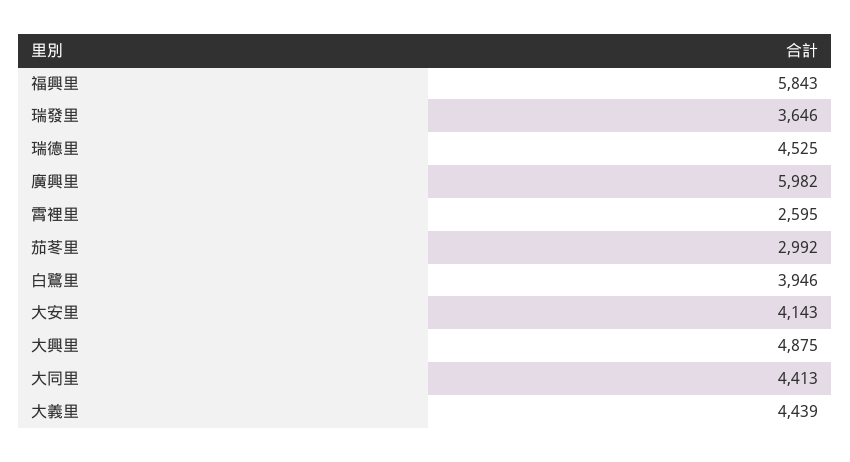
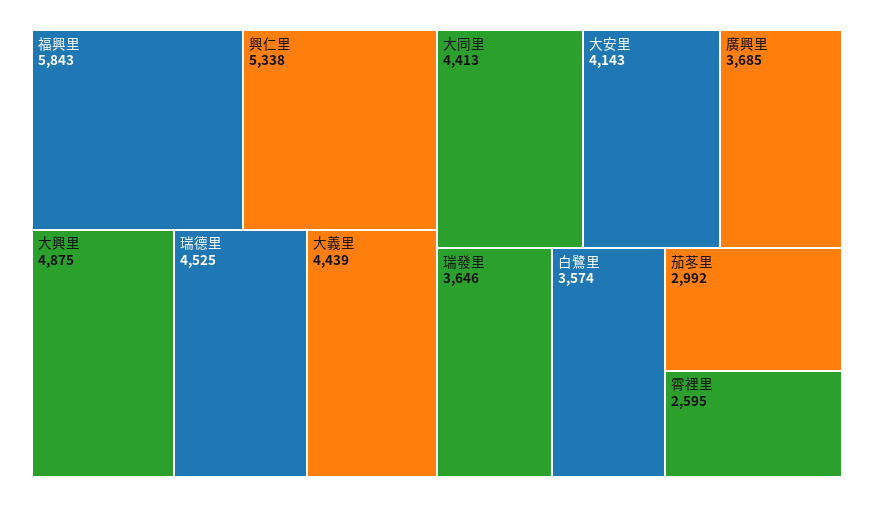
  {
    "福興里": 5843,
    "瑞發里": 3646,
    "瑞德里": 4525,
-   "廣興里": 5982,
+   "廣興里": 3685,
    "霄裡里": 2595,
    "茄苳里": 2992,
-   "白鷺里": 3946,
+   "白鷺里": 3574,
    "大安里": 4143,
    "大興里": 4875,
    "大同里": 4413,
-   "大義里": 4439
+   "大義里": 4439,
+   "興仁里": 5338
  }

